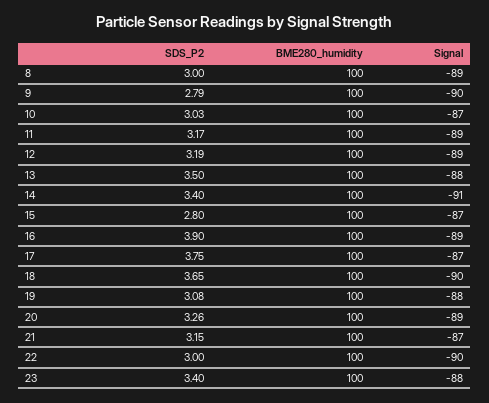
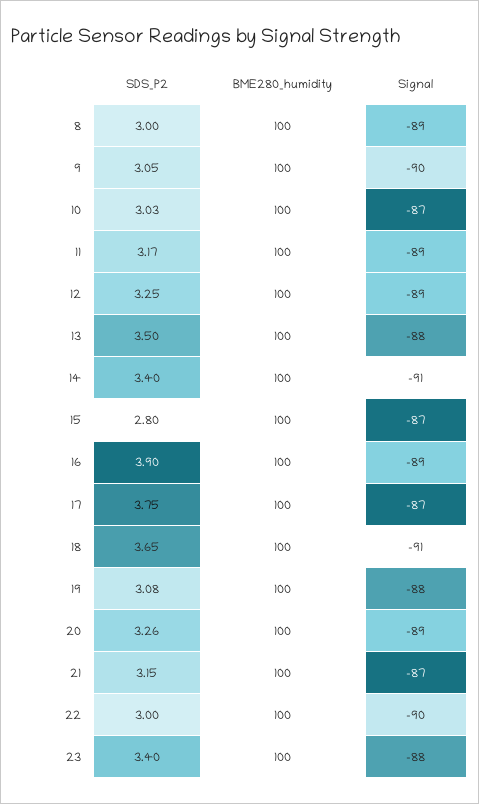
  {
    "SDS_P2": {
      "8": 3,
-     "9": 2.79,
+     "9": 3.05,
      "10": 3.03,
      "11": 3.17,
-     "12": 3.19,
+     "12": 3.25,
      "13": 3.5,
      "14": 3.4,
      "15": 2.8,
      "16": 3.9,
      "17": 3.75,
      "18": 3.65,
      "19": 3.08,
      "20": 3.26,
      "21": 3.15,
      "22": 3,
      "23": 3.4
    },
    "BME280_humidity": {
      "8": 100,
      "9": 100,
      "10": 100,
      "11": 100,
      "12": 100,
      "13": 100,
      "14": 100,
      "15": 100,
      "16": 100,
      "17": 100,
      "18": 100,
      "19": 100,
      "20": 100,
      "21": 100,
      "22": 100,
      "23": 100
    },
    "Signal": {
      "8": -89,
      "9": -90,
      "10": -87,
      "11": -89,
      "12": -89,
      "13": -88,
      "14": -91,
      "15": -87,
      "16": -89,
      "17": -87,
-     "18": -90,
+     "18": -91,
      "19": -88,
      "20": -89,
      "21": -87,
      "22": -90,
      "23": -88
    }
  }

